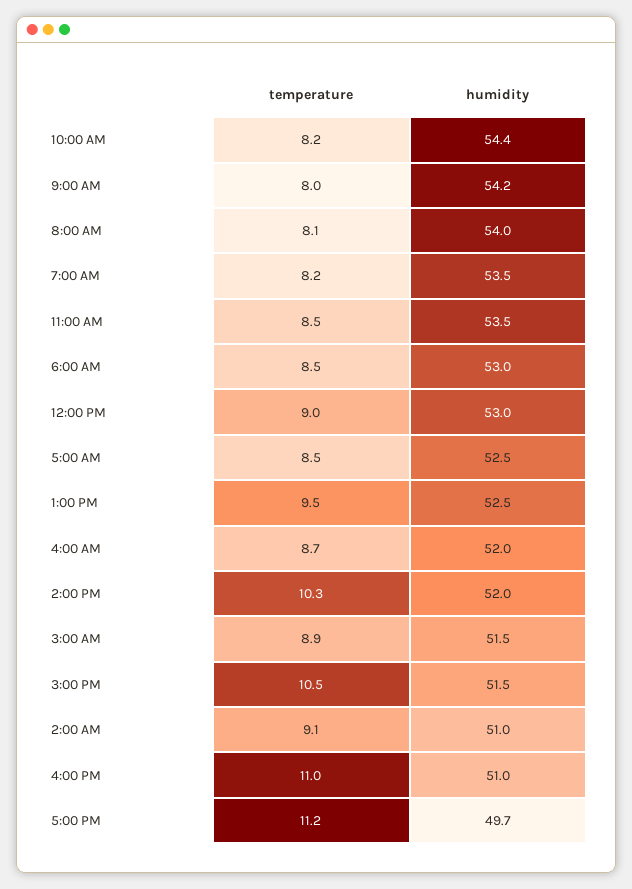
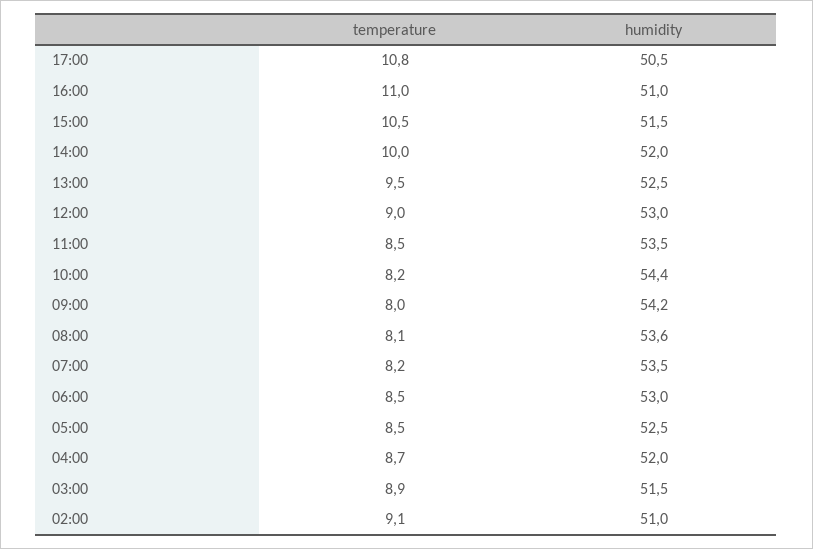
  {
    "temperature": {
      "10:00 AM": 8.2,
      "9:00 AM": 8,
      "8:00 AM": 8.1,
      "7:00 AM": 8.2,
      "11:00 AM": 8.5,
      "6:00 AM": 8.5,
      "12:00 PM": 9,
      "5:00 AM": 8.5,
      "1:00 PM": 9.5,
      "4:00 AM": 8.7,
-     "2:00 PM": 10.3,
+     "2:00 PM": 10,
      "3:00 AM": 8.9,
      "3:00 PM": 10.5,
      "2:00 AM": 9.1,
      "4:00 PM": 11,
-     "5:00 PM": 11.2
+     "5:00 PM": 10.8
    },
    "humidity": {
      "10:00 AM": 54.4,
      "9:00 AM": 54.2,
-     "8:00 AM": 54,
+     "8:00 AM": 53.6,
      "7:00 AM": 53.5,
      "11:00 AM": 53.5,
      "6:00 AM": 53,
      "12:00 PM": 53,
      "5:00 AM": 52.5,
      "1:00 PM": 52.5,
      "4:00 AM": 52,
      "2:00 PM": 52,
      "3:00 AM": 51.5,
      "3:00 PM": 51.5,
      "2:00 AM": 51,
      "4:00 PM": 51,
-     "5:00 PM": 49.7
+     "5:00 PM": 50.5
    }
  }

